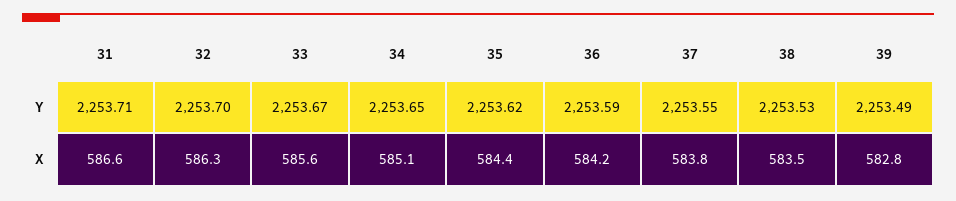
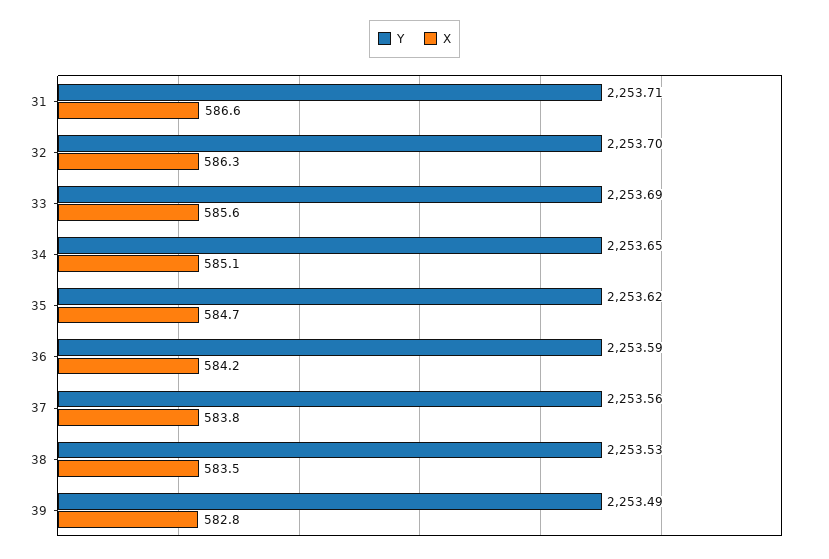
  {
    "Y": {
      "31": 2253.71,
      "32": 2253.7,
-     "33": 2253.67,
+     "33": 2253.69,
      "34": 2253.65,
      "35": 2253.62,
      "36": 2253.59,
-     "37": 2253.55,
+     "37": 2253.56,
      "38": 2253.53,
      "39": 2253.49
    },
    "X": {
      "31": 586.6,
      "32": 586.3,
      "33": 585.6,
      "34": 585.1,
-     "35": 584.4,
+     "35": 584.7,
      "36": 584.2,
      "37": 583.8,
      "38": 583.5,
      "39": 582.8
    }
  }

